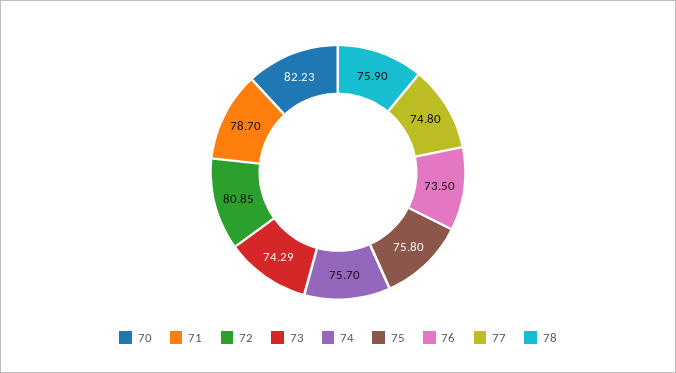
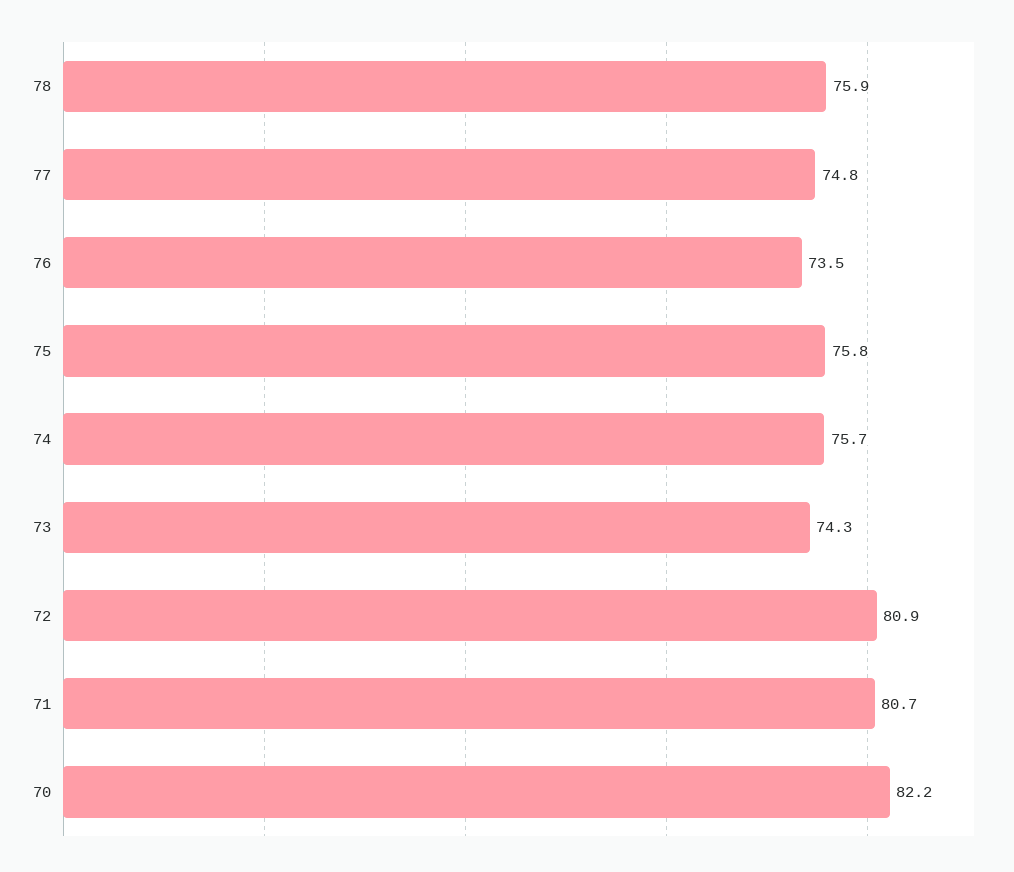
  {
    "70": 82.23,
-   "71": 78.7,
+   "71": 80.7,
    "72": 80.85,
    "73": 74.29,
    "74": 75.7,
    "75": 75.8,
    "76": 73.5,
    "77": 74.8,
    "78": 75.9
  }

